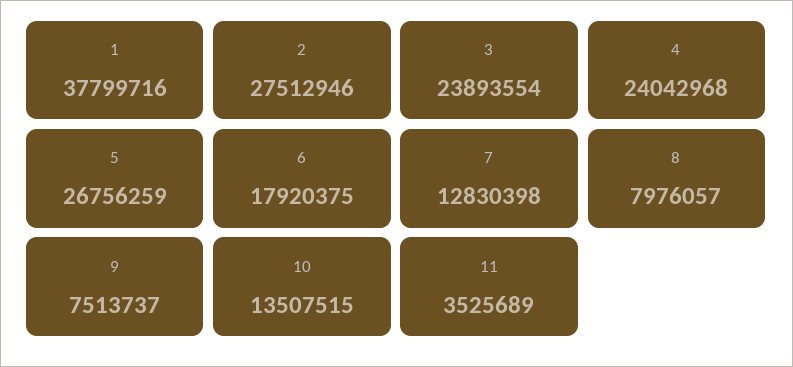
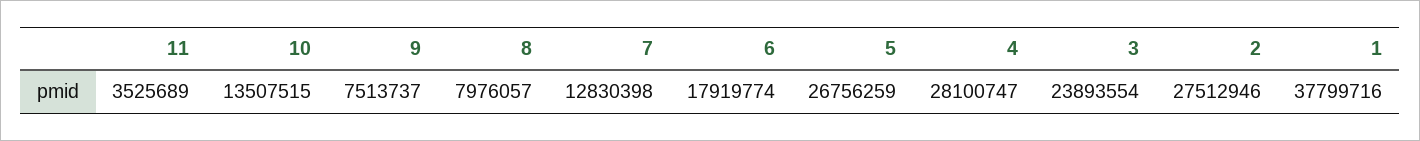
  {
    "1": 37799716,
    "2": 27512946,
    "3": 23893554,
-   "4": 24042968,
+   "4": 28100747,
    "5": 26756259,
-   "6": 17920375,
+   "6": 17919774,
    "7": 12830398,
    "8": 7976057,
    "9": 7513737,
    "10": 13507515,
    "11": 3525689
  }

